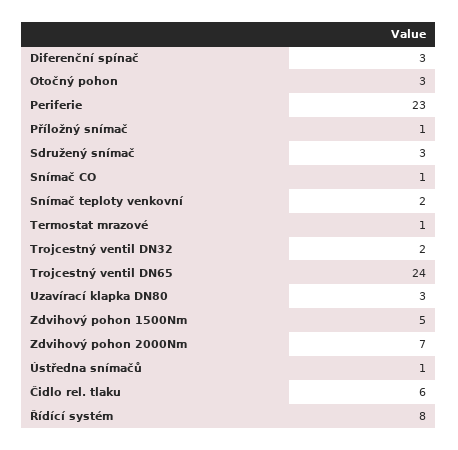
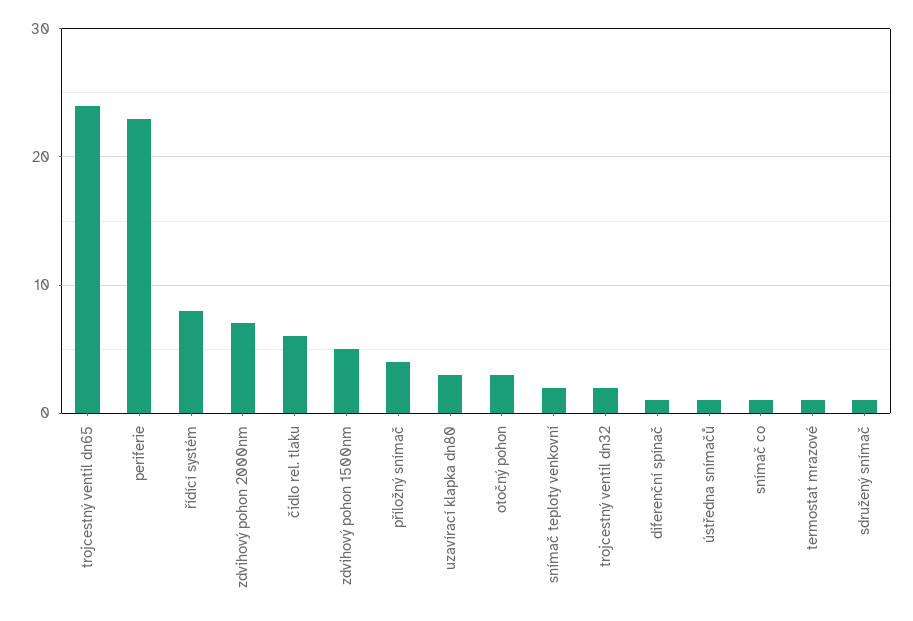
  {
-   "Diferenční spínač": 3,
+   "Diferenční spínač": 1,
    "Otočný pohon": 3,
    "Periferie": 23,
-   "Příložný snímač": 1,
+   "Příložný snímač": 4,
-   "Sdružený snímač": 3,
+   "Sdružený snímač": 1,
    "Snímač CO": 1,
    "Snímač teploty venkovní": 2,
    "Termostat mrazové": 1,
    "Trojcestný ventil DN32": 2,
    "Trojcestný ventil DN65": 24,
    "Uzavírací klapka DN80": 3,
    "Zdvihový pohon 1500Nm": 5,
    "Zdvihový pohon 2000Nm": 7,
    "Ústředna snímačů": 1,
    "Čidlo rel. tlaku": 6,
    "Řídící systém": 8
  }

